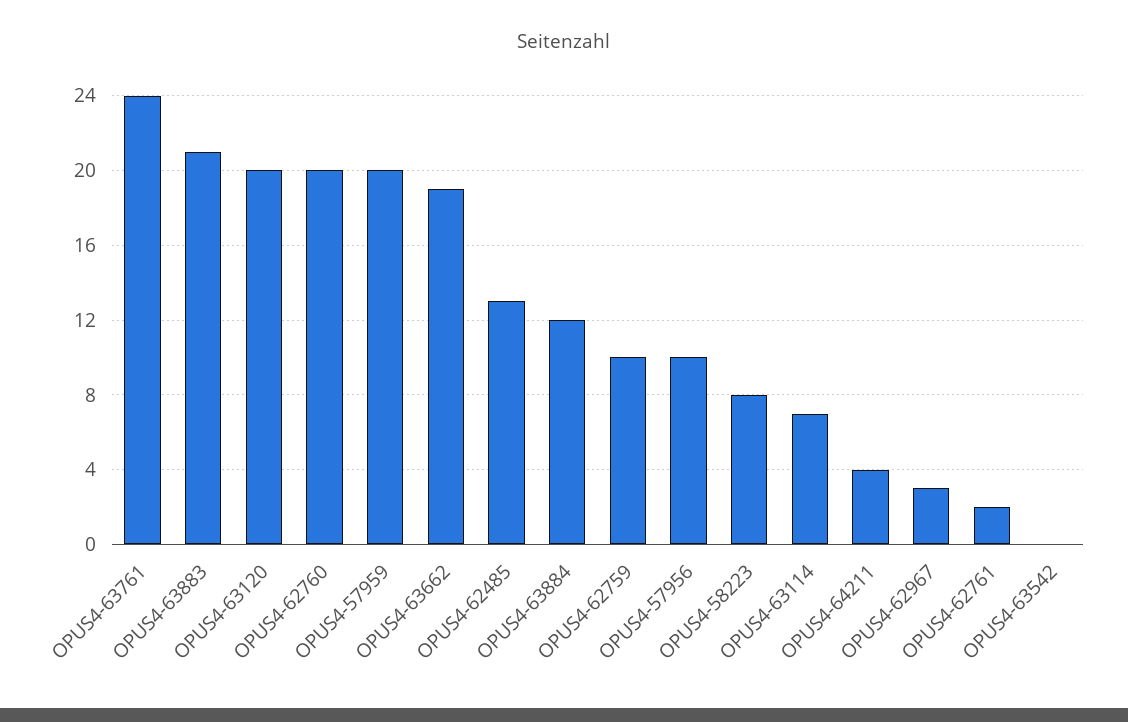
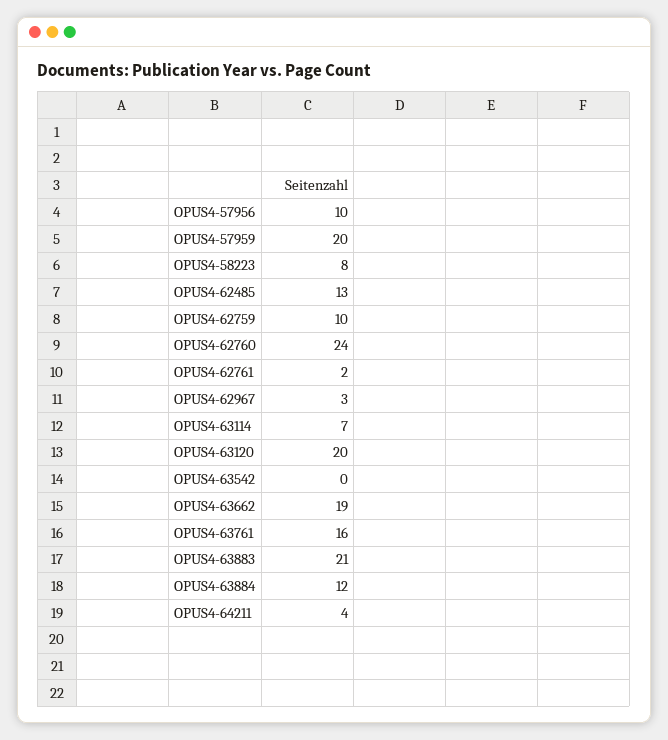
  {
-   "OPUS4-63761": 24,
+   "OPUS4-63761": 16,
    "OPUS4-63883": 21,
    "OPUS4-63120": 20,
-   "OPUS4-62760": 20,
+   "OPUS4-62760": 24,
    "OPUS4-57959": 20,
    "OPUS4-63662": 19,
    "OPUS4-62485": 13,
    "OPUS4-63884": 12,
    "OPUS4-62759": 10,
    "OPUS4-57956": 10,
    "OPUS4-58223": 8,
    "OPUS4-63114": 7,
    "OPUS4-64211": 4,
    "OPUS4-62967": 3,
    "OPUS4-62761": 2,
    "OPUS4-63542": 0
  }

